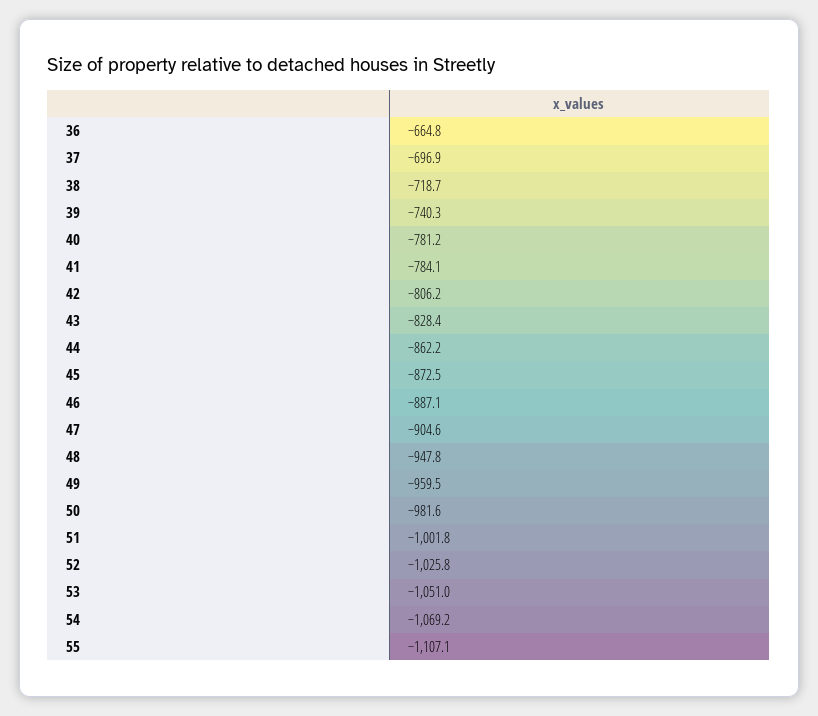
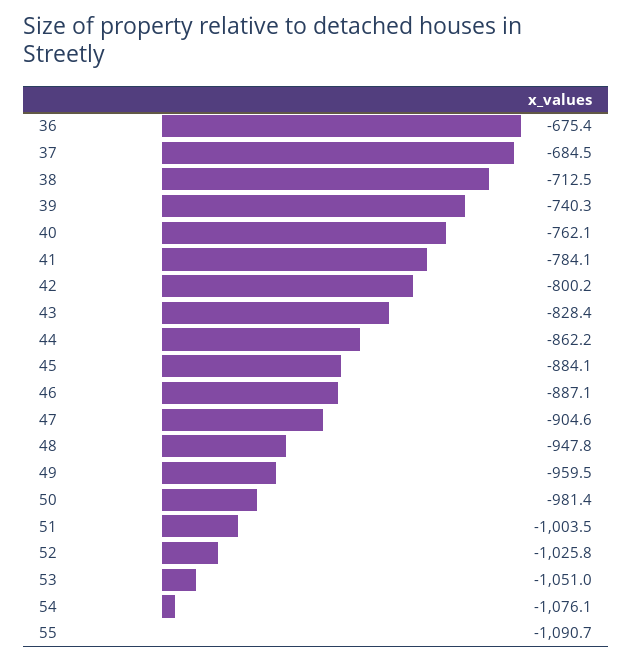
  {
-   "36": -664.8,
+   "36": -675.4,
-   "37": -696.9,
+   "37": -684.5,
-   "38": -718.7,
+   "38": -712.5,
    "39": -740.3,
-   "40": -781.2,
+   "40": -762.1,
    "41": -784.1,
-   "42": -806.2,
+   "42": -800.2,
    "43": -828.4,
    "44": -862.2,
-   "45": -872.5,
+   "45": -884.1,
    "46": -887.1,
    "47": -904.6,
    "48": -947.8,
    "49": -959.5,
-   "50": -981.6,
+   "50": -981.4,
-   "51": -1001.8,
+   "51": -1003.5,
    "52": -1025.8,
    "53": -1051,
-   "54": -1069.2,
+   "54": -1076.1,
-   "55": -1107.1
+   "55": -1090.7
  }

